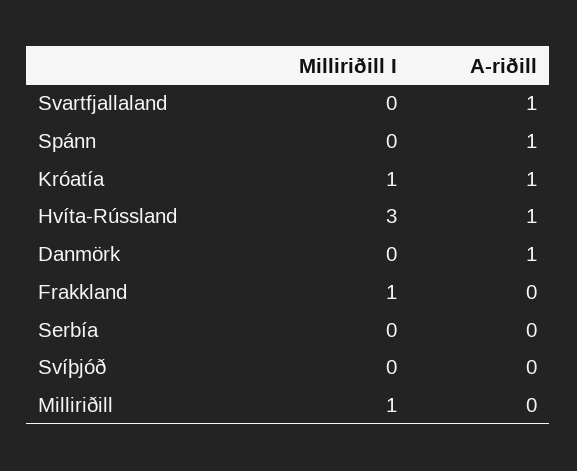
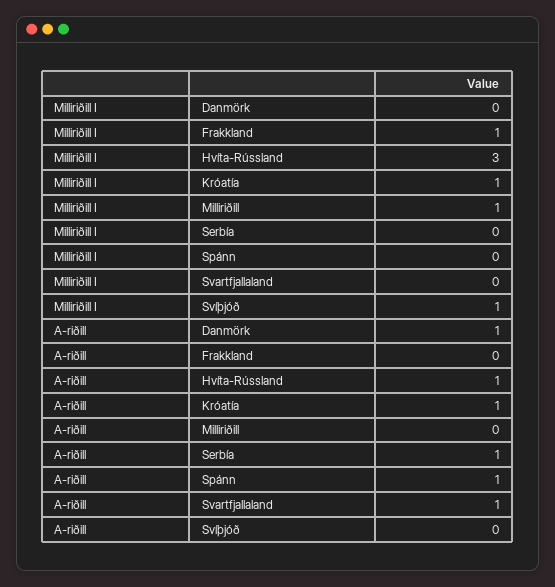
  {
    "Milliriðill I": {
      "Svartfjallaland": 0,
      "Spánn": 0,
      "Króatía": 1,
      "Hvíta-Rússland": 3,
      "Danmörk": 0,
      "Frakkland": 1,
      "Serbía": 0,
-     "Svíþjóð": 0,
+     "Svíþjóð": 1,
      "Milliriðill": 1
    },
    "A-riðill": {
      "Svartfjallaland": 1,
      "Spánn": 1,
      "Króatía": 1,
      "Hvíta-Rússland": 1,
      "Danmörk": 1,
      "Frakkland": 0,
-     "Serbía": 0,
+     "Serbía": 1,
      "Svíþjóð": 0,
      "Milliriðill": 0
    }
  }

